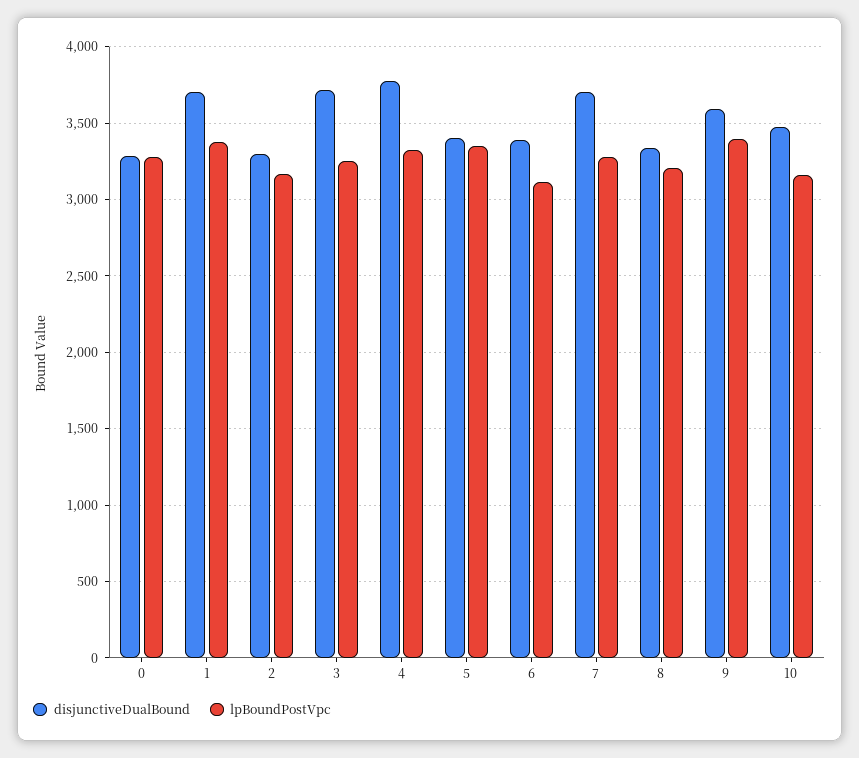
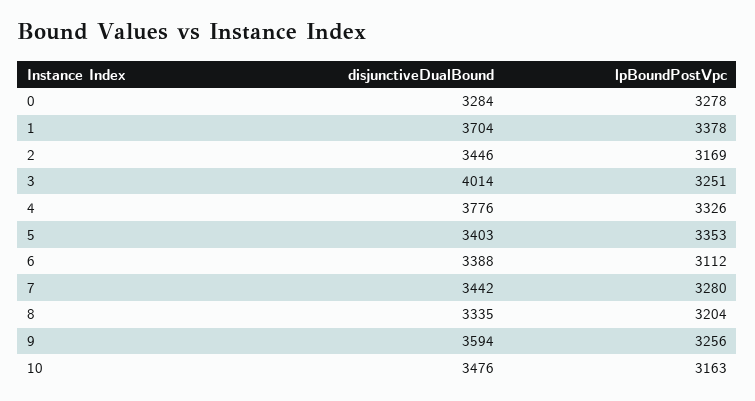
  {
    "disjunctiveDualBound": {
      "0": 3284,
      "1": 3704,
-     "2": 3300,
+     "2": 3446,
-     "3": 3700,
+     "3": 4014,
      "4": 3776,
      "5": 3403,
      "6": 3388,
-     "7": 3700,
+     "7": 3442,
      "8": 3335,
      "9": 3594,
      "10": 3476
    },
    "lpBoundPostVpc": {
      "0": 3278,
      "1": 3378,
      "2": 3169,
      "3": 3251,
      "4": 3326,
      "5": 3353,
      "6": 3112,
      "7": 3280,
      "8": 3204,
-     "9": 3400,
+     "9": 3256,
      "10": 3163
    }
  }

